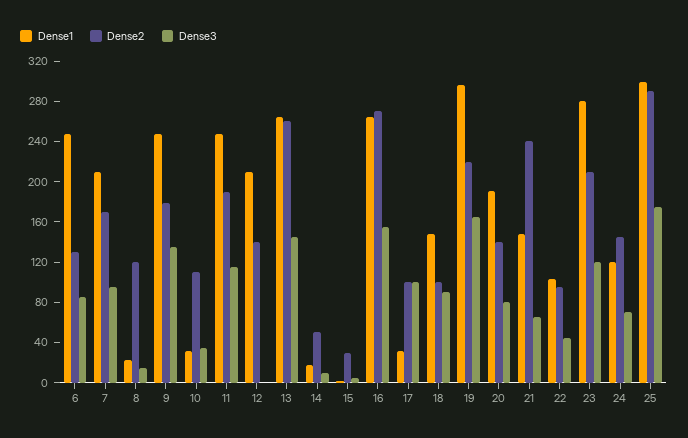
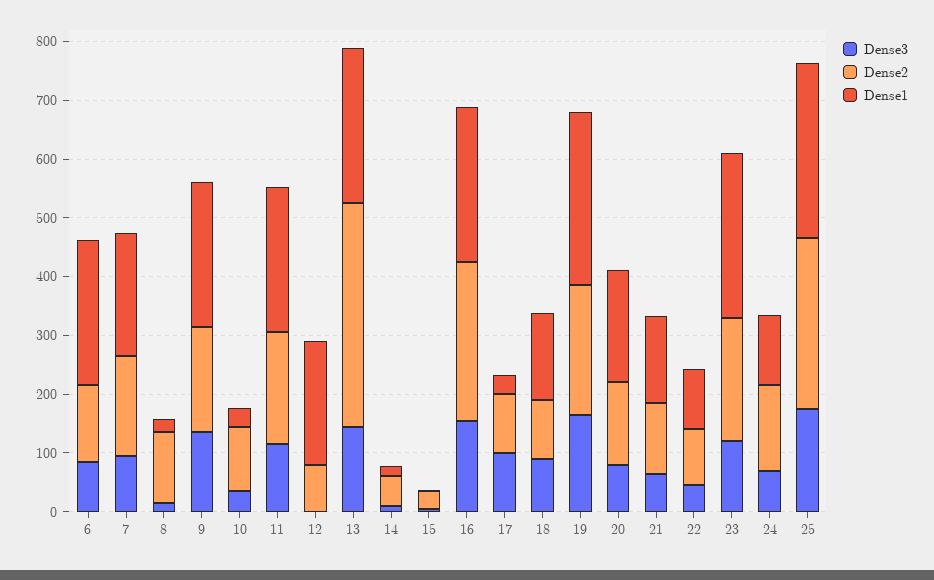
  {
    "Dense1": {
      "6": 250,
      "7": 210,
      "8": 20,
      "9": 250,
      "10": 30,
      "11": 250,
      "12": 210,
      "13": 260,
      "14": 20,
      "15": 0,
      "16": 260,
      "17": 30,
      "18": 150,
      "19": 300,
      "20": 190,
      "21": 150,
      "22": 100,
      "23": 280,
      "24": 120,
      "25": 300
    },
    "Dense2": {
      "6": 130,
      "7": 170,
      "8": 120,
      "9": 180,
      "10": 110,
      "11": 190,
-     "12": 140,
+     "12": 80,
-     "13": 260,
+     "13": 380,
      "14": 50,
      "15": 30,
      "16": 270,
      "17": 100,
      "18": 100,
      "19": 220,
      "20": 140,
-     "21": 240,
+     "21": 120,
      "22": 100,
      "23": 210,
      "24": 150,
      "25": 290
    },
    "Dense3": {
      "6": 90,
      "7": 100,
      "8": 20,
      "9": 140,
      "10": 40,
      "11": 120,
      "12": 0,
      "13": 150,
      "14": 10,
      "15": 10,
      "16": 160,
      "17": 100,
      "18": 90,
      "19": 170,
      "20": 80,
      "21": 70,
      "22": 50,
      "23": 120,
      "24": 70,
      "25": 180
    }
  }

